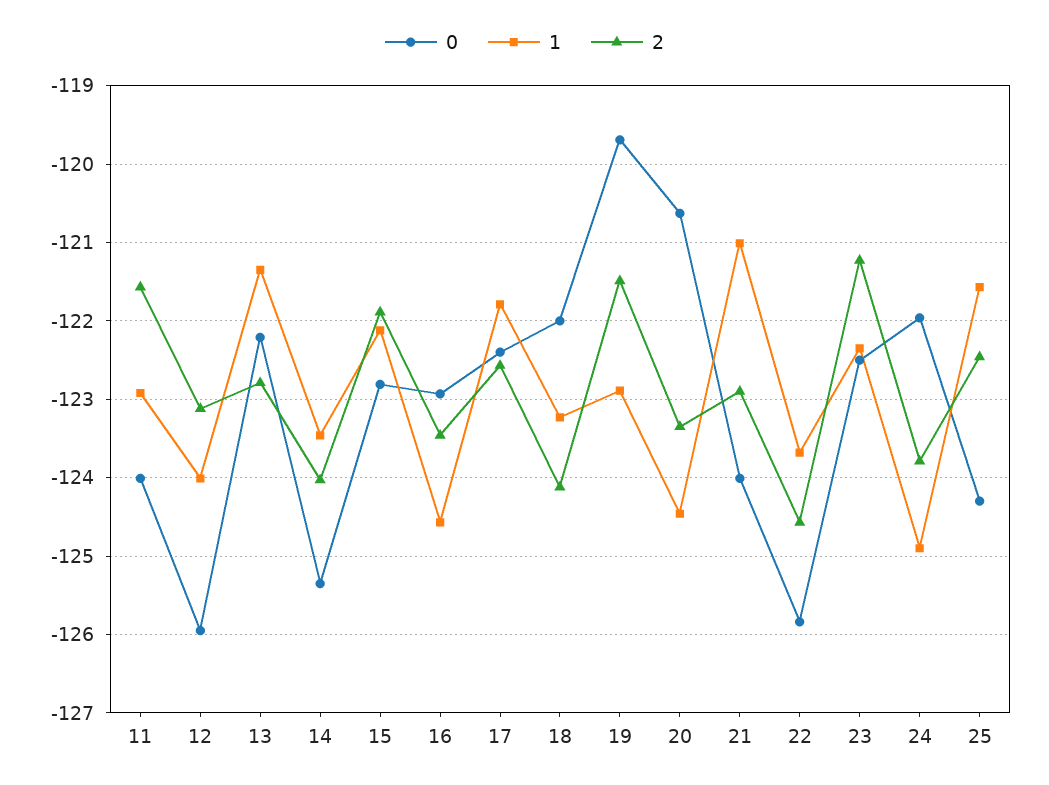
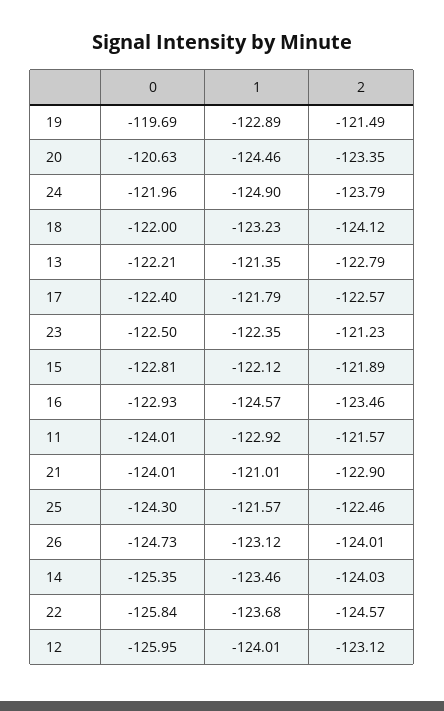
  {
    "0": {
      "11": -124.01,
      "12": -125.95,
      "13": -122.21,
      "14": -125.35,
      "15": -122.81,
      "16": -122.93,
      "17": -122.4,
      "18": -122,
      "19": -119.69,
      "20": -120.63,
      "21": -124.01,
      "22": -125.84,
      "23": -122.5,
      "24": -121.96,
-     "25": -124.3
+     "25": -124.3,
+     "26": -124.73
    },
    "1": {
      "11": -122.92,
      "12": -124.01,
      "13": -121.35,
      "14": -123.46,
      "15": -122.12,
      "16": -124.57,
      "17": -121.79,
      "18": -123.23,
      "19": -122.89,
      "20": -124.46,
      "21": -121.01,
      "22": -123.68,
      "23": -122.35,
      "24": -124.9,
-     "25": -121.57
+     "25": -121.57,
+     "26": -123.12
    },
    "2": {
      "11": -121.57,
      "12": -123.12,
      "13": -122.79,
      "14": -124.03,
      "15": -121.89,
      "16": -123.46,
      "17": -122.57,
      "18": -124.12,
      "19": -121.49,
      "20": -123.35,
      "21": -122.9,
      "22": -124.57,
      "23": -121.23,
      "24": -123.79,
-     "25": -122.46
+     "25": -122.46,
+     "26": -124.01
    }
  }

